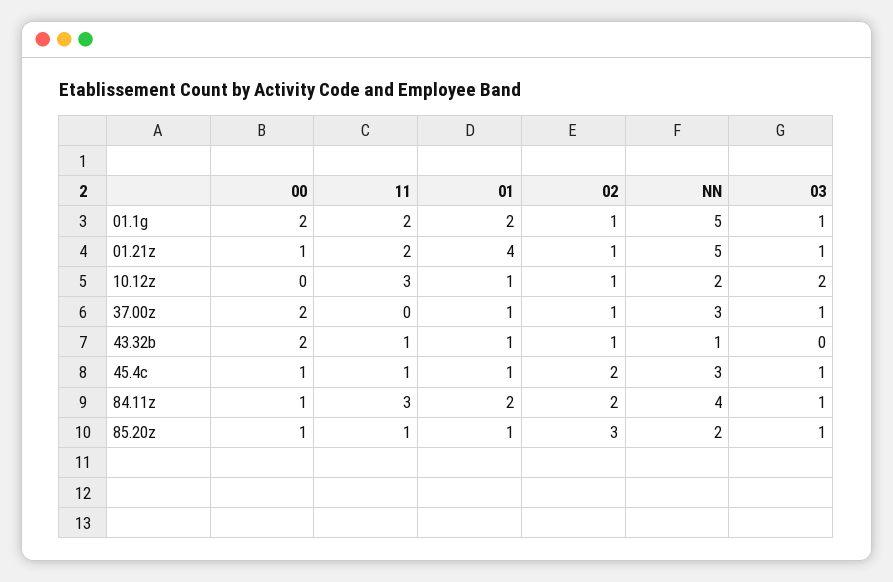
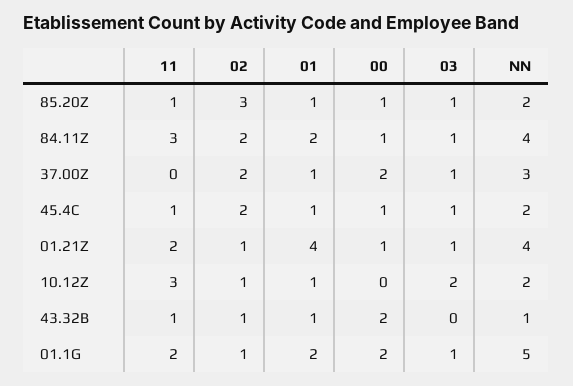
  {
    "00": {
      "01.1g": 2,
      "01.21z": 1,
      "10.12z": 0,
      "37.00z": 2,
      "43.32b": 2,
      "45.4c": 1,
      "84.11z": 1,
      "85.20z": 1
    },
    "11": {
      "01.1g": 2,
      "01.21z": 2,
      "10.12z": 3,
      "37.00z": 0,
      "43.32b": 1,
      "45.4c": 1,
      "84.11z": 3,
      "85.20z": 1
    },
    "01": {
      "01.1g": 2,
      "01.21z": 4,
      "10.12z": 1,
      "37.00z": 1,
      "43.32b": 1,
      "45.4c": 1,
      "84.11z": 2,
      "85.20z": 1
    },
    "02": {
      "01.1g": 1,
      "01.21z": 1,
      "10.12z": 1,
-     "37.00z": 1,
+     "37.00z": 2,
      "43.32b": 1,
      "45.4c": 2,
      "84.11z": 2,
      "85.20z": 3
    },
    "NN": {
      "01.1g": 5,
-     "01.21z": 5,
+     "01.21z": 4,
      "10.12z": 2,
      "37.00z": 3,
      "43.32b": 1,
-     "45.4c": 3,
+     "45.4c": 2,
      "84.11z": 4,
      "85.20z": 2
    },
    "03": {
      "01.1g": 1,
      "01.21z": 1,
      "10.12z": 2,
      "37.00z": 1,
      "43.32b": 0,
      "45.4c": 1,
      "84.11z": 1,
      "85.20z": 1
    }
  }

